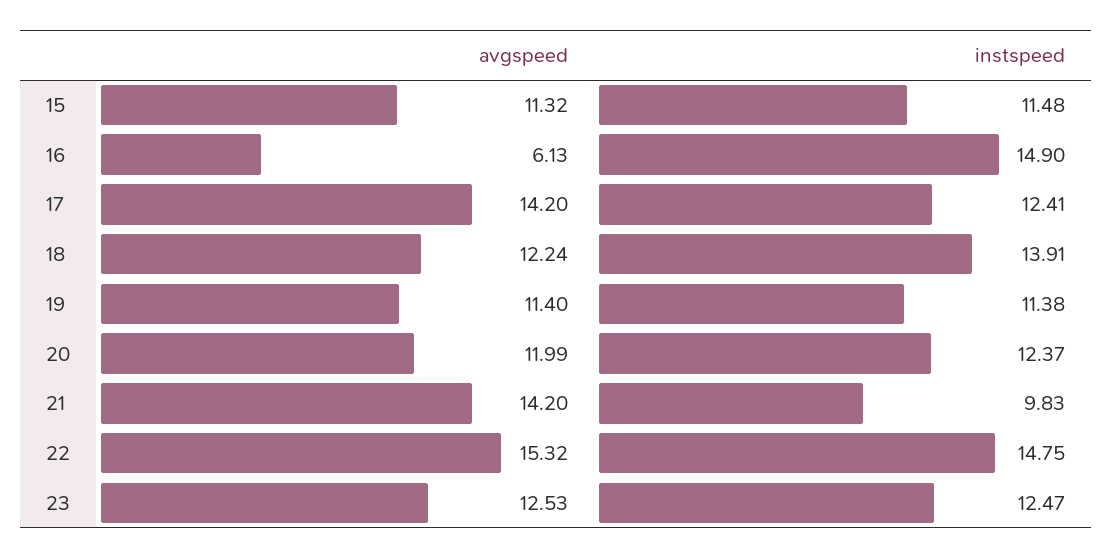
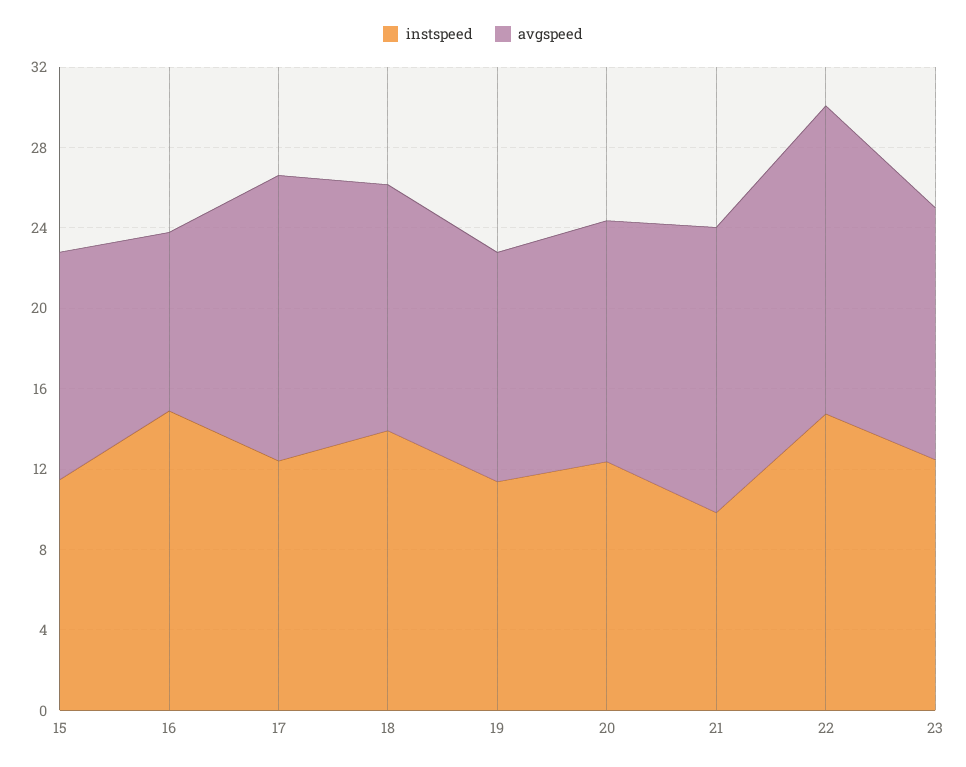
  {
    "avgspeed": {
      "15": 11.32,
-     "16": 6.13,
+     "16": 9,
      "17": 14.2,
      "18": 12.24,
      "19": 11.4,
      "20": 11.99,
      "21": 14.2,
      "22": 15.32,
      "23": 12.53
    },
    "instspeed": {
      "15": 11.48,
      "16": 14.9,
      "17": 12.41,
      "18": 13.91,
      "19": 11.38,
      "20": 12.37,
      "21": 9.83,
      "22": 14.75,
      "23": 12.47
    }
  }

